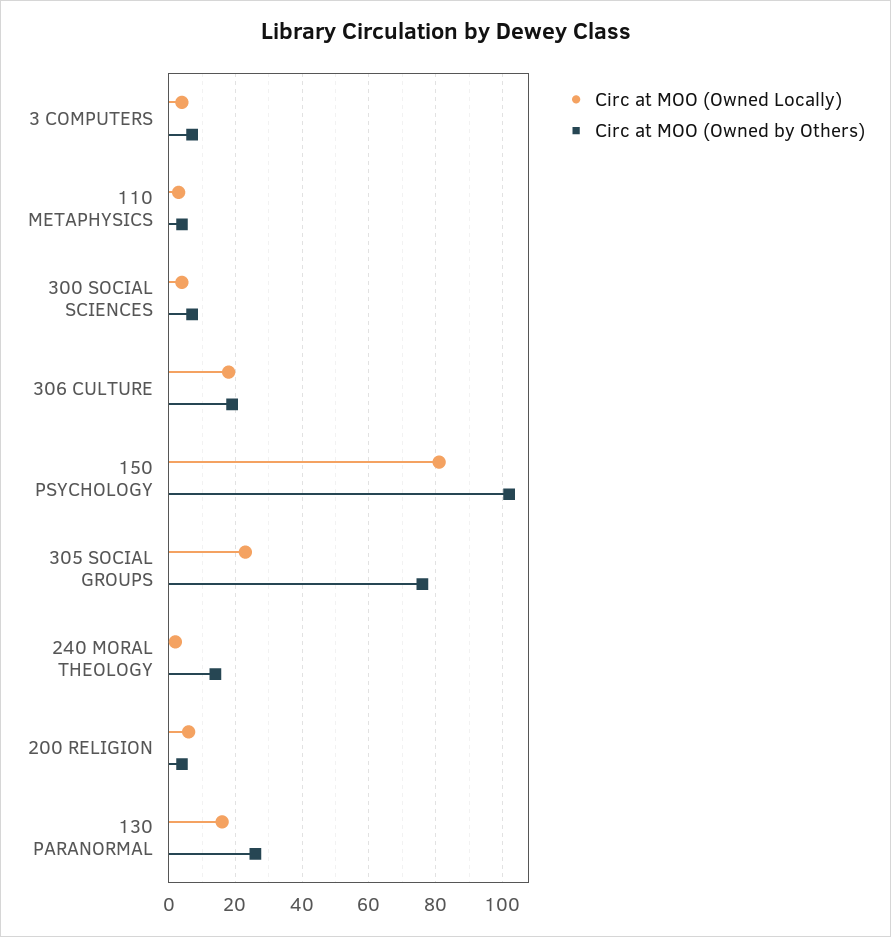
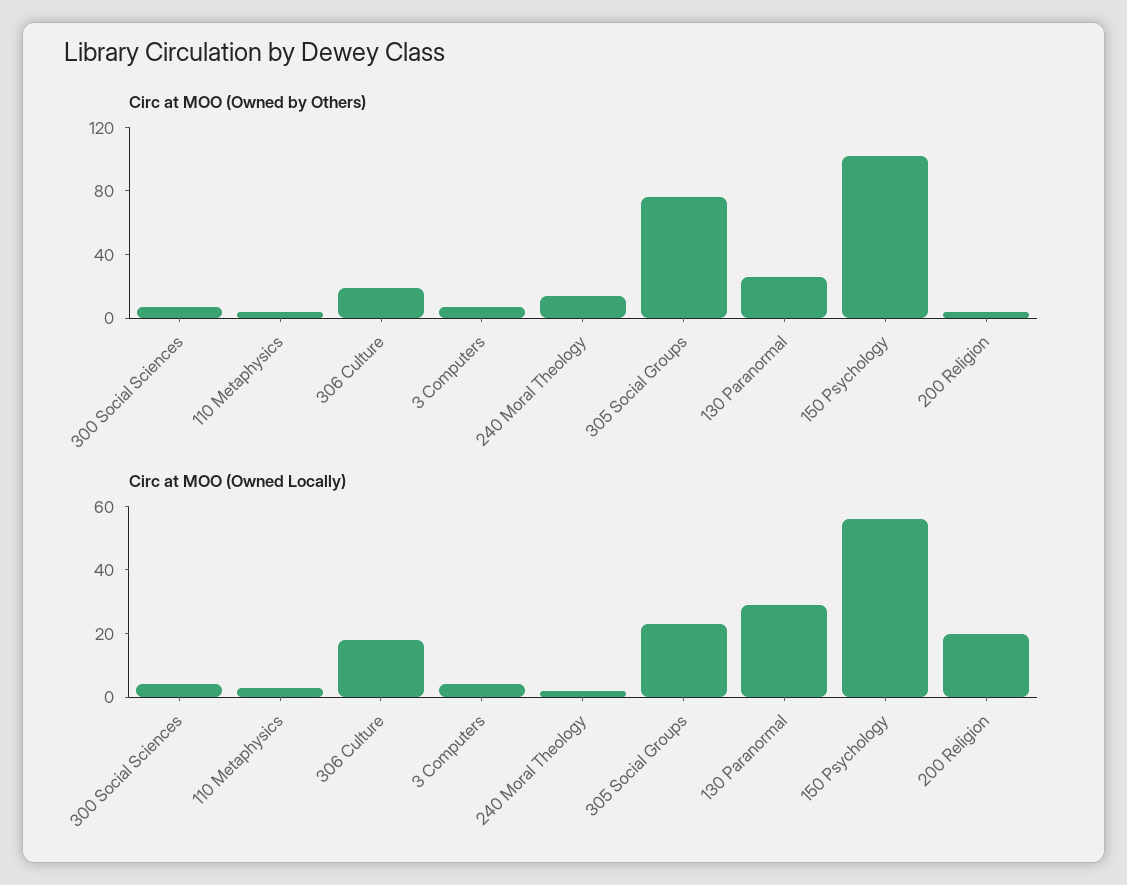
  {
    "Circ at MOO (Owned Locally)": {
      "3 COMPUTERS": 5,
      "110 METAPHYSICS": 5,
      "300 SOCIAL SCIENCES": 5,
      "306 CULTURE": 20,
-     "150 PSYCHOLOGY": 80,
+     "150 PSYCHOLOGY": 55,
      "305 SOCIAL GROUPS": 25,
      "240 MORAL THEOLOGY": 0,
-     "200 RELIGION": 5,
+     "200 RELIGION": 20,
-     "130 PARANORMAL": 15
+     "130 PARANORMAL": 30
    },
    "Circ at MOO (Owned by Others)": {
      "3 COMPUTERS": 5,
      "110 METAPHYSICS": 5,
      "300 SOCIAL SCIENCES": 5,
      "306 CULTURE": 20,
      "150 PSYCHOLOGY": 100,
      "305 SOCIAL GROUPS": 75,
      "240 MORAL THEOLOGY": 15,
      "200 RELIGION": 5,
      "130 PARANORMAL": 25
    }
  }

